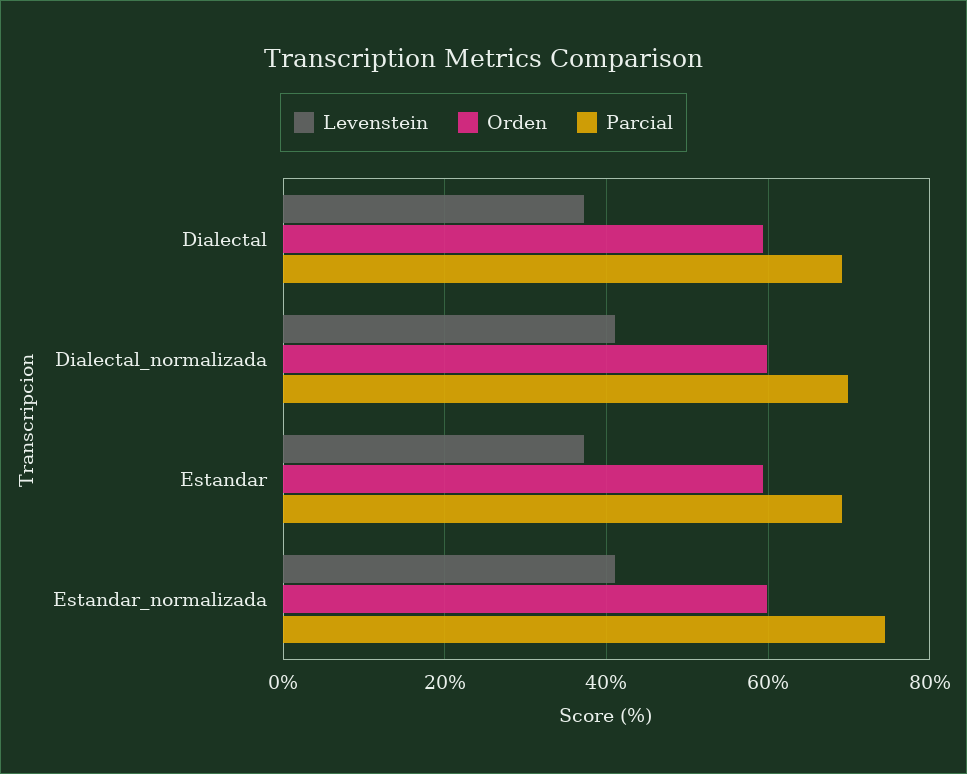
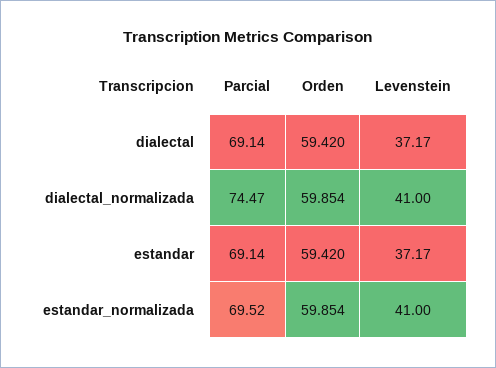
  {
    "Levenstein": {
      "Dialectal": 37.17,
      "Dialectal_normalizada": 41,
      "Estandar": 37.17,
      "Estandar_normalizada": 41
    },
    "Orden": {
      "Dialectal": 59.42,
      "Dialectal_normalizada": 59.854,
      "Estandar": 59.42,
      "Estandar_normalizada": 59.854
    },
    "Parcial": {
      "Dialectal": 69.14,
-     "Dialectal_normalizada": 70,
+     "Dialectal_normalizada": 74.47,
      "Estandar": 69.14,
-     "Estandar_normalizada": 74
+     "Estandar_normalizada": 69.52
    }
  }

